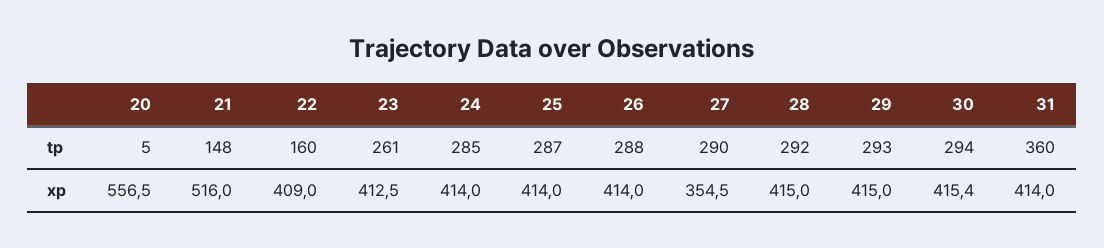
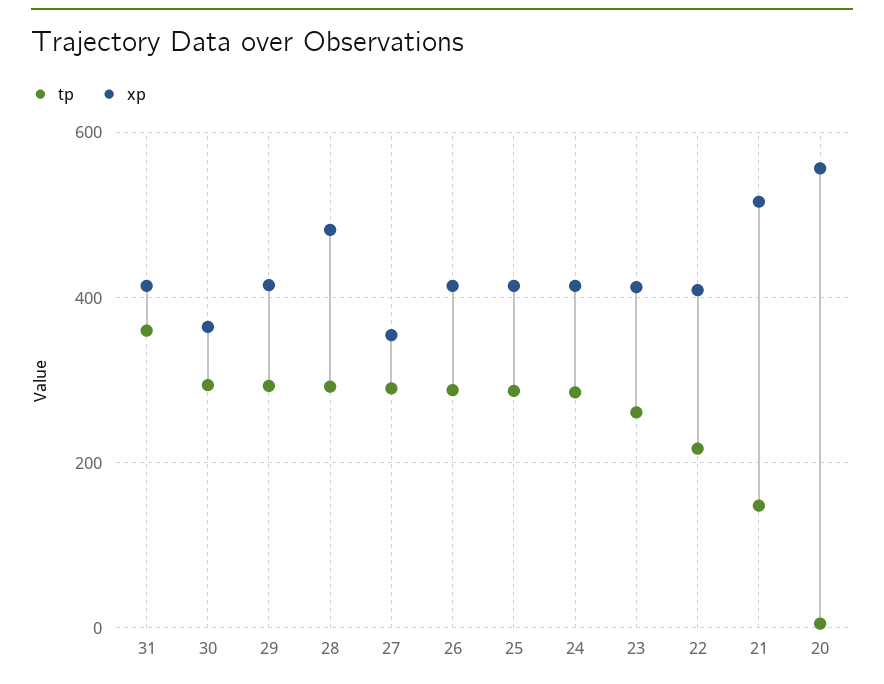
  {
    "tp": {
      "20": 5,
      "21": 148,
-     "22": 160,
+     "22": 220,
      "23": 261,
      "24": 285,
      "25": 287,
      "26": 288,
      "27": 290,
      "28": 292,
      "29": 293,
      "30": 294,
      "31": 360
    },
    "xp": {
      "20": 556.5,
      "21": 516,
      "22": 409,
      "23": 412.5,
      "24": 414,
      "25": 414,
      "26": 414,
      "27": 354.5,
-     "28": 415,
+     "28": 480,
      "29": 415,
-     "30": 415.4,
+     "30": 360,
      "31": 414
    }
  }

